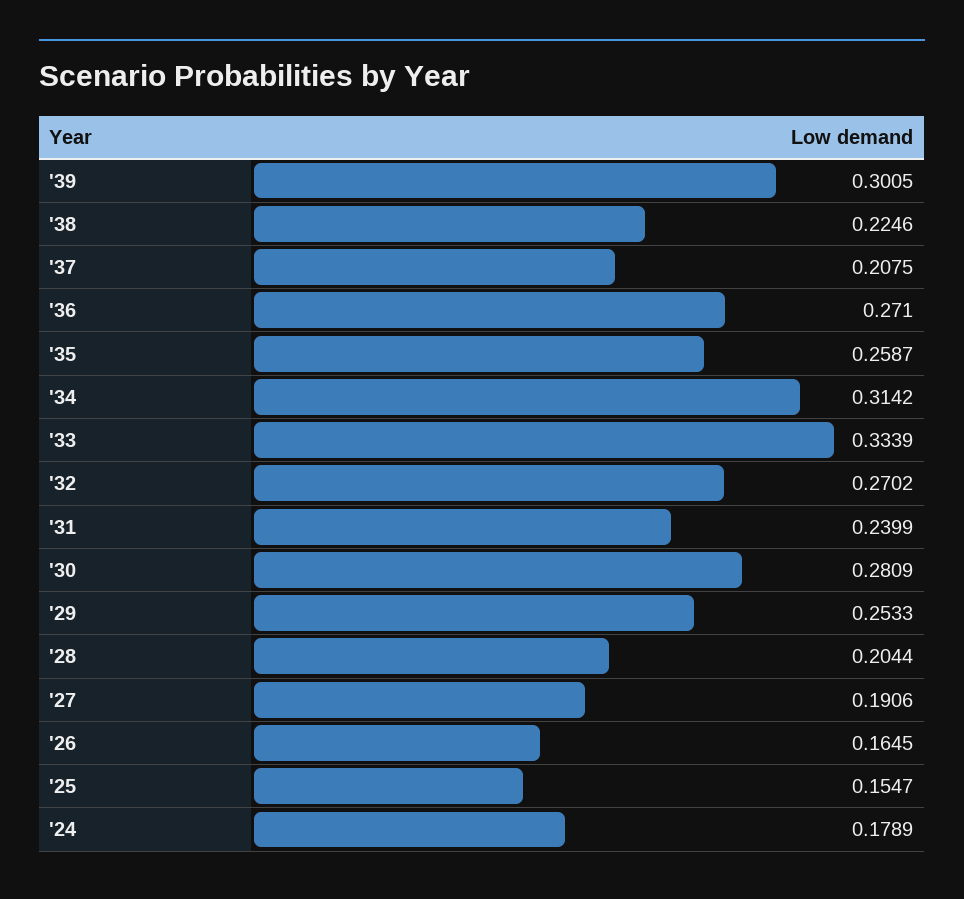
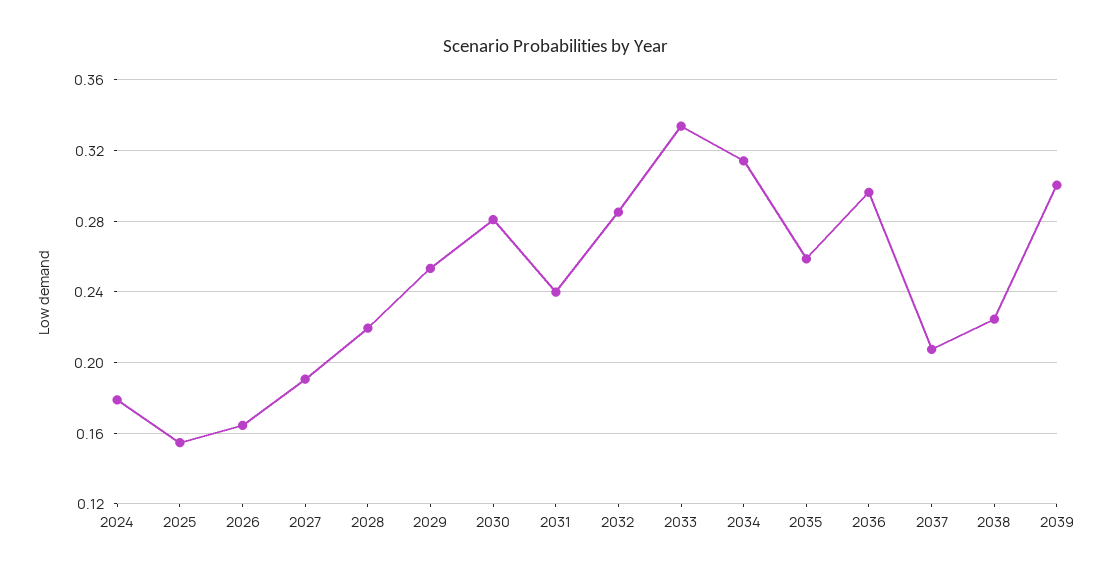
  {
    "'39": 0.3005,
    "'38": 0.2246,
    "'37": 0.2075,
-   "'36": 0.271,
+   "'36": 0.295,
    "'35": 0.2587,
    "'34": 0.3142,
    "'33": 0.3339,
-   "'32": 0.2702,
+   "'32": 0.285,
    "'31": 0.2399,
    "'30": 0.2809,
    "'29": 0.2533,
-   "'28": 0.2044,
+   "'28": 0.22,
    "'27": 0.1906,
    "'26": 0.1645,
    "'25": 0.1547,
    "'24": 0.1789
  }

